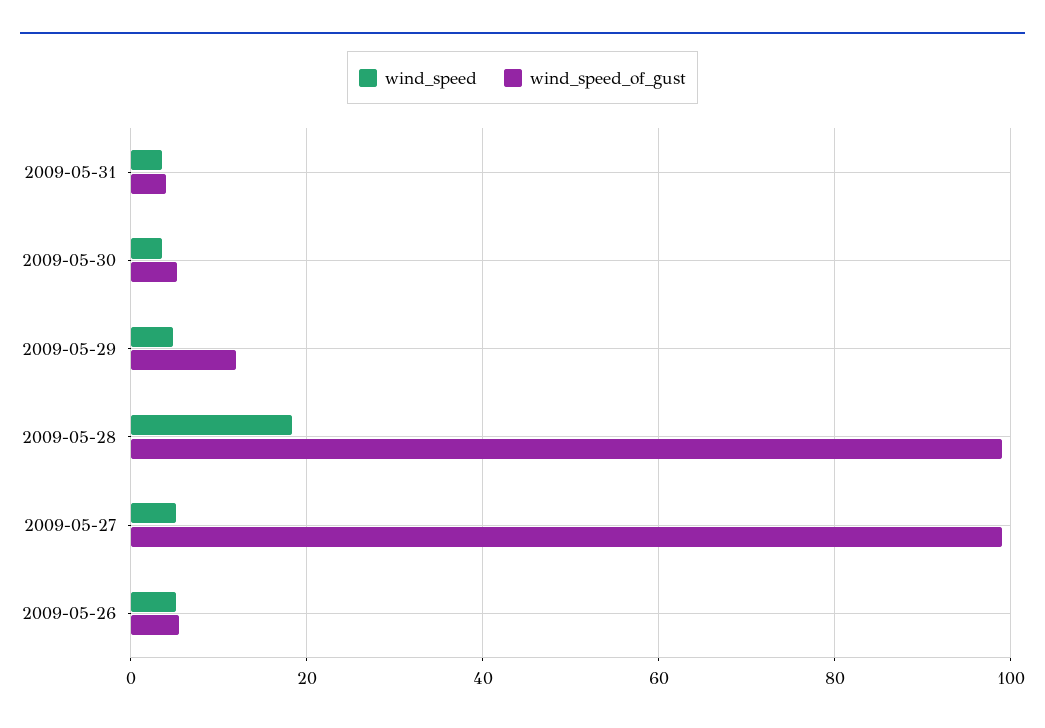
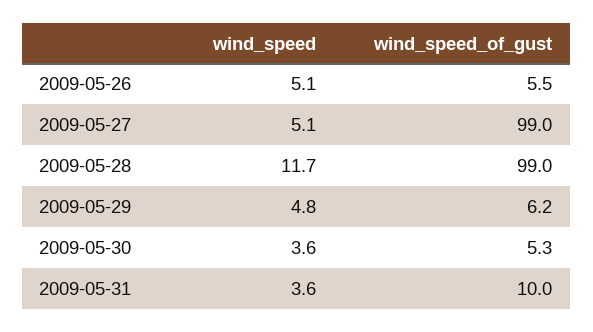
  {
    "wind_speed": {
      "2009-05-31": 3.6,
      "2009-05-30": 3.6,
      "2009-05-29": 4.8,
-     "2009-05-28": 18,
+     "2009-05-28": 11.7,
      "2009-05-27": 5.1,
      "2009-05-26": 5.1
    },
    "wind_speed_of_gust": {
-     "2009-05-31": 4,
+     "2009-05-31": 10,
      "2009-05-30": 5.3,
-     "2009-05-29": 12,
+     "2009-05-29": 6.2,
      "2009-05-28": 99,
      "2009-05-27": 99,
      "2009-05-26": 5.5
    }
  }

